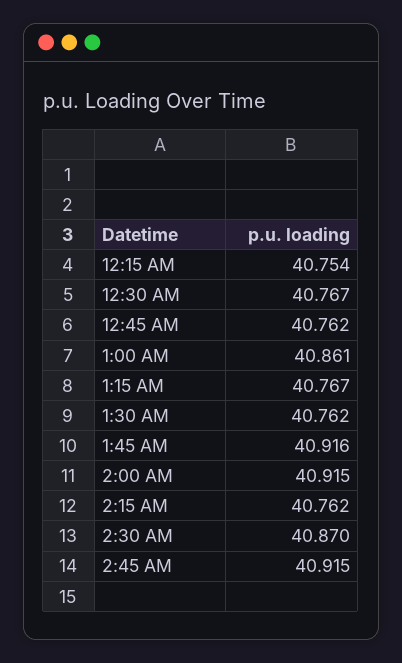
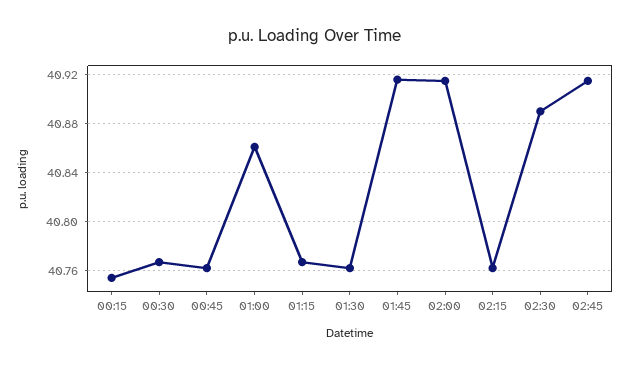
  {
    "12:15 AM": 40.754,
    "12:30 AM": 40.767,
    "12:45 AM": 40.762,
    "1:00 AM": 40.861,
    "1:15 AM": 40.767,
    "1:30 AM": 40.762,
    "1:45 AM": 40.916,
    "2:00 AM": 40.915,
    "2:15 AM": 40.762,
-   "2:30 AM": 40.87,
+   "2:30 AM": 40.89,
    "2:45 AM": 40.915
  }

